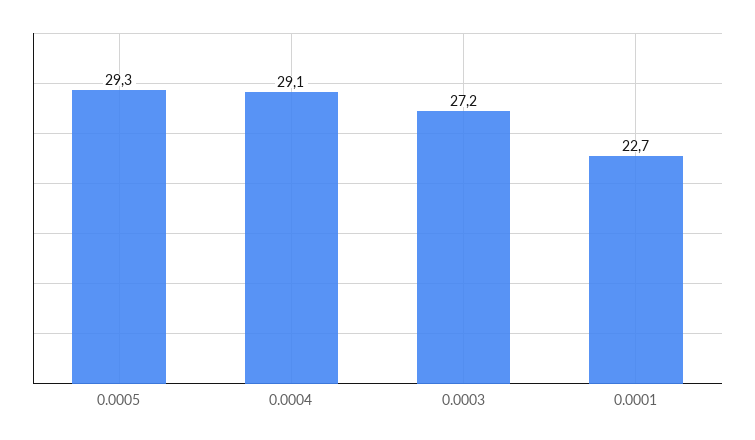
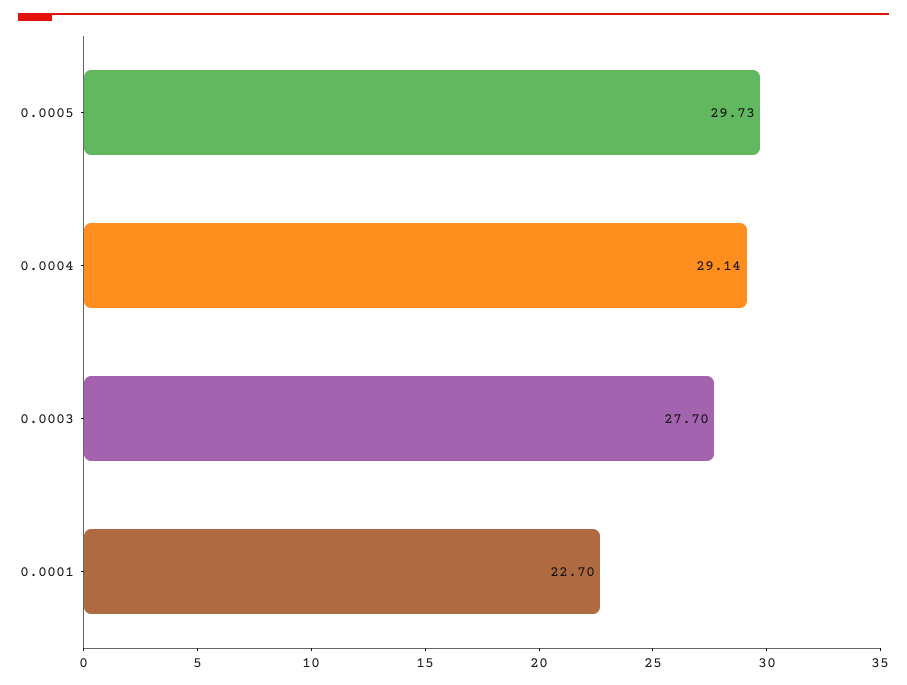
  {
-   "0.0005": 29.3,
+   "0.0005": 29.73,
    "0.0004": 29.14,
-   "0.0003": 27.2,
+   "0.0003": 27.7,
    "0.0001": 22.7
  }

